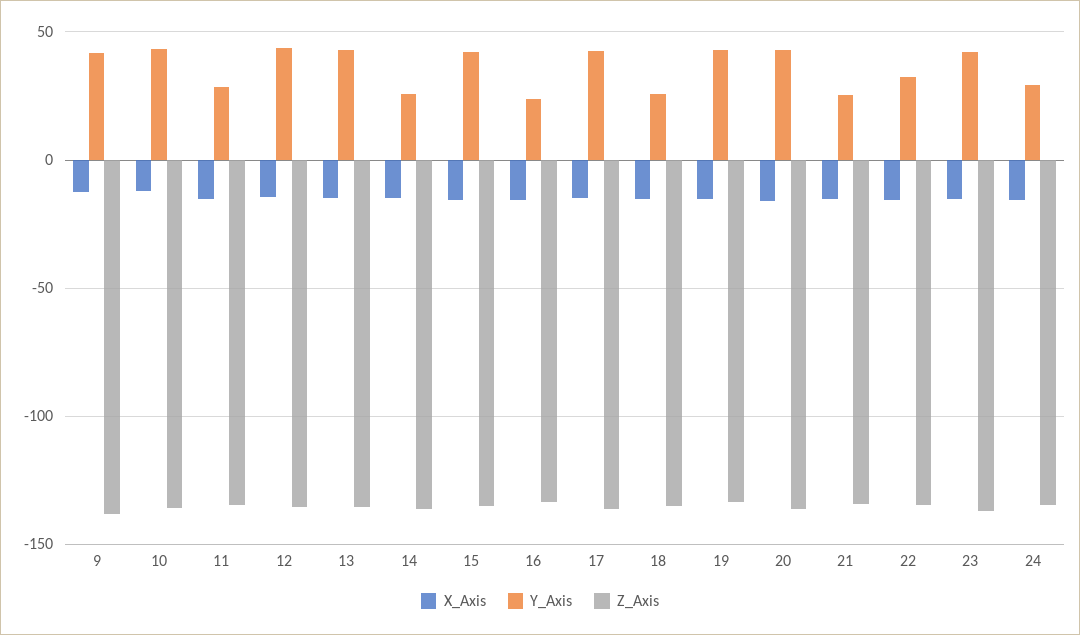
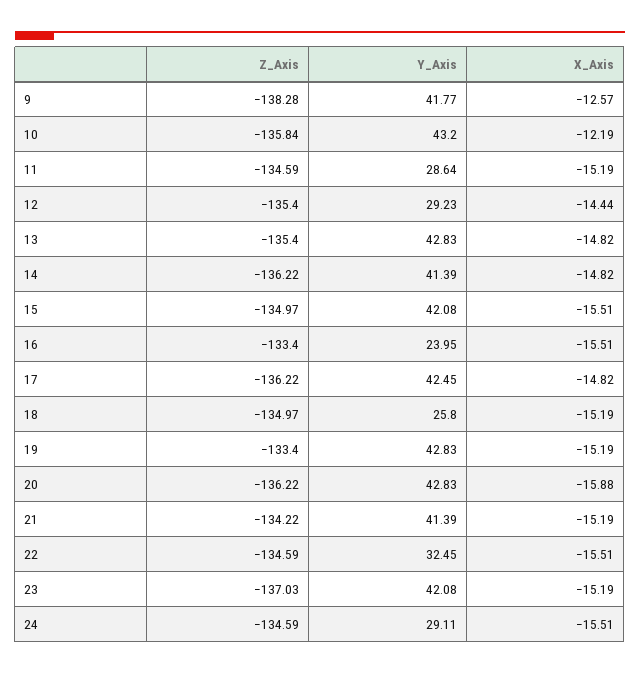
  {
    "X_Axis": {
      "9": -12.57,
      "10": -12.19,
      "11": -15.19,
      "12": -14.44,
      "13": -14.82,
      "14": -14.82,
      "15": -15.51,
      "16": -15.51,
      "17": -14.82,
      "18": -15.19,
      "19": -15.19,
      "20": -15.88,
      "21": -15.19,
      "22": -15.51,
      "23": -15.19,
      "24": -15.51
    },
    "Y_Axis": {
      "9": 41.77,
      "10": 43.2,
      "11": 28.64,
-     "12": 45,
+     "12": 29.23,
      "13": 42.83,
-     "14": 25,
+     "14": 41.39,
      "15": 42.08,
      "16": 23.95,
      "17": 42.45,
      "18": 25.8,
      "19": 42.83,
      "20": 42.83,
-     "21": 25,
+     "21": 41.39,
      "22": 32.45,
      "23": 42.08,
      "24": 29.11
    },
    "Z_Axis": {
      "9": -138.28,
      "10": -135.84,
      "11": -134.59,
      "12": -135.4,
      "13": -135.4,
      "14": -136.22,
      "15": -134.97,
      "16": -133.4,
      "17": -136.22,
      "18": -134.97,
      "19": -133.4,
      "20": -136.22,
      "21": -134.22,
      "22": -134.59,
      "23": -137.03,
      "24": -134.59
    }
  }

